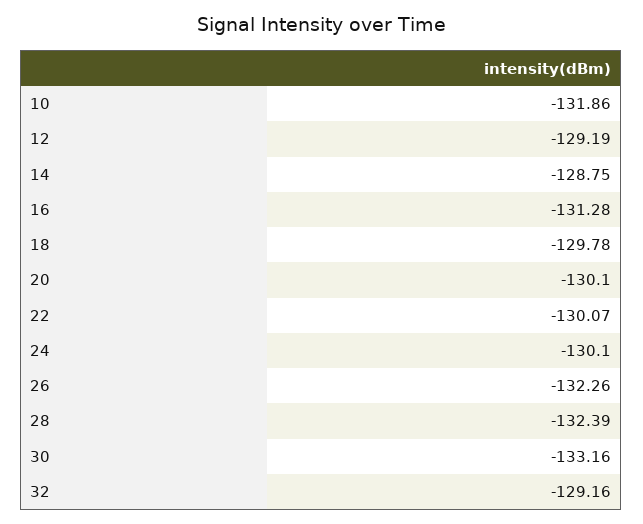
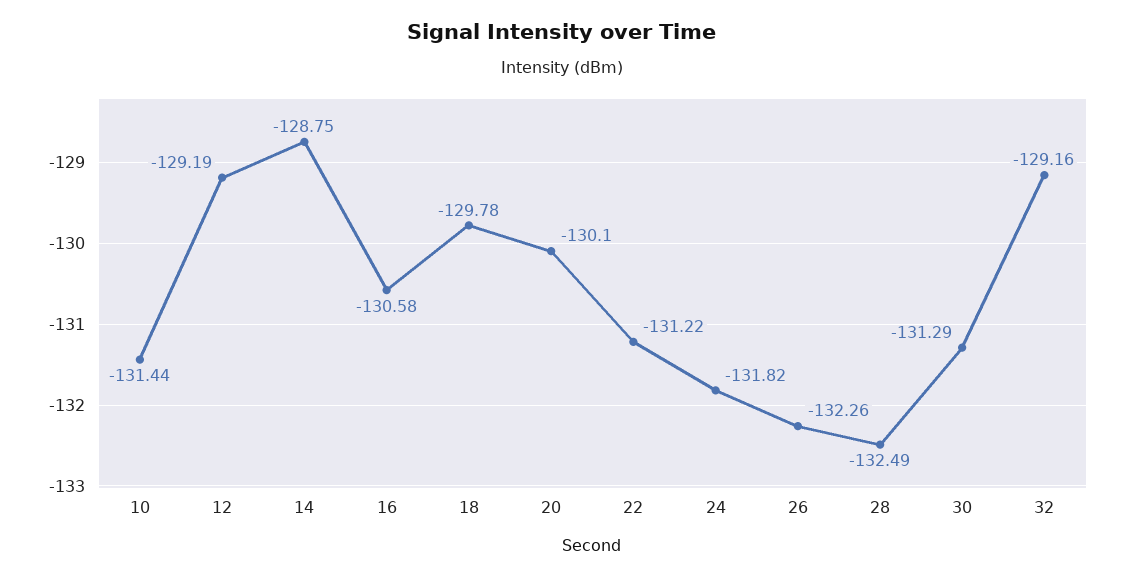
  {
-   "10": -131.86,
+   "10": -131.44,
    "12": -129.19,
    "14": -128.75,
-   "16": -131.28,
+   "16": -130.58,
    "18": -129.78,
    "20": -130.1,
-   "22": -130.07,
+   "22": -131.22,
-   "24": -130.1,
+   "24": -131.82,
    "26": -132.26,
-   "28": -132.39,
+   "28": -132.49,
-   "30": -133.16,
+   "30": -131.29,
    "32": -129.16
  }

